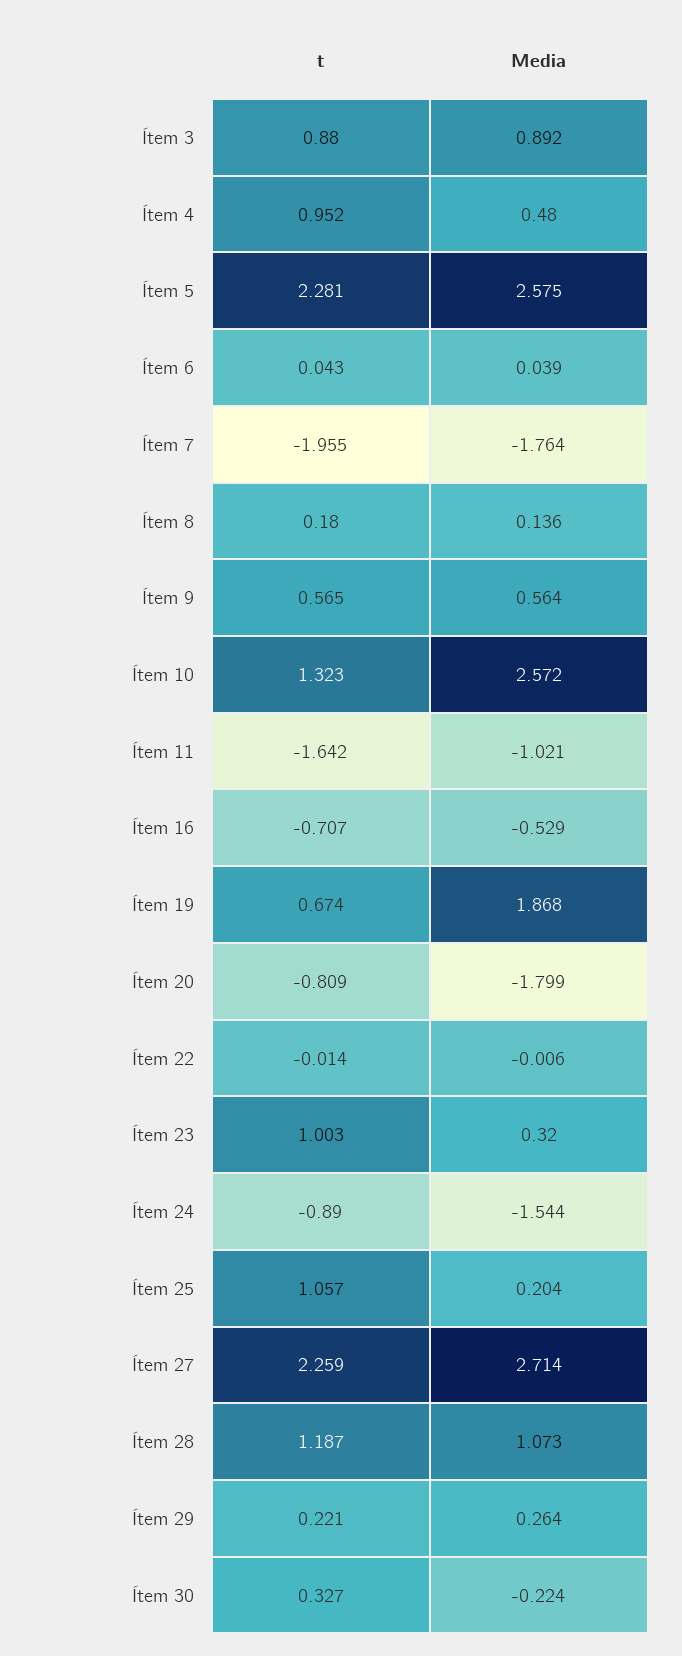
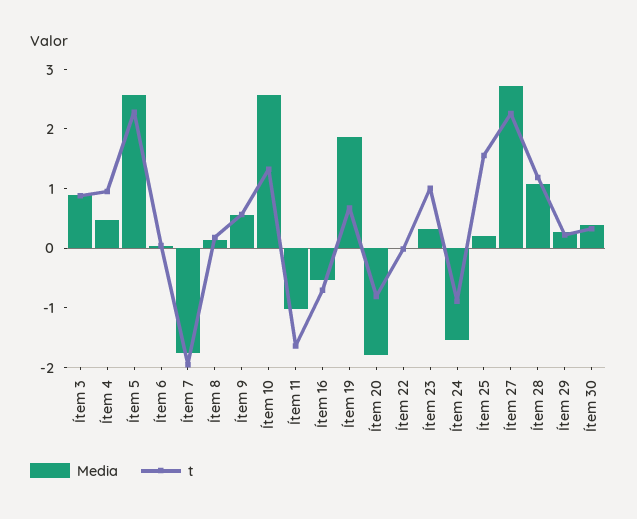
  {
    "t": {
      "Ítem 3": 0.88,
      "Ítem 4": 0.952,
      "Ítem 5": 2.281,
      "Ítem 6": 0.043,
      "Ítem 7": -1.955,
      "Ítem 8": 0.18,
      "Ítem 9": 0.565,
      "Ítem 10": 1.323,
      "Ítem 11": -1.642,
      "Ítem 16": -0.707,
      "Ítem 19": 0.674,
      "Ítem 20": -0.809,
      "Ítem 22": -0.014,
      "Ítem 23": 1.003,
      "Ítem 24": -0.89,
-     "Ítem 25": 1.057,
+     "Ítem 25": 1.6,
      "Ítem 27": 2.259,
      "Ítem 28": 1.187,
      "Ítem 29": 0.221,
      "Ítem 30": 0.327
    },
    "Media": {
      "Ítem 3": 0.892,
      "Ítem 4": 0.48,
      "Ítem 5": 2.575,
      "Ítem 6": 0.039,
      "Ítem 7": -1.764,
      "Ítem 8": 0.136,
      "Ítem 9": 0.564,
      "Ítem 10": 2.572,
      "Ítem 11": -1.021,
      "Ítem 16": -0.529,
      "Ítem 19": 1.868,
      "Ítem 20": -1.799,
      "Ítem 22": -0.006,
      "Ítem 23": 0.32,
      "Ítem 24": -1.544,
      "Ítem 25": 0.204,
      "Ítem 27": 2.714,
      "Ítem 28": 1.073,
      "Ítem 29": 0.264,
-     "Ítem 30": -0.224
+     "Ítem 30": 0.4
    }
  }

